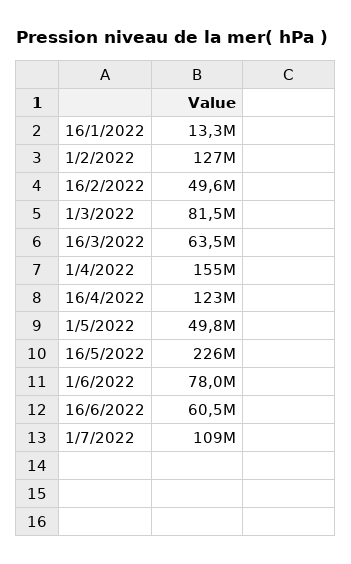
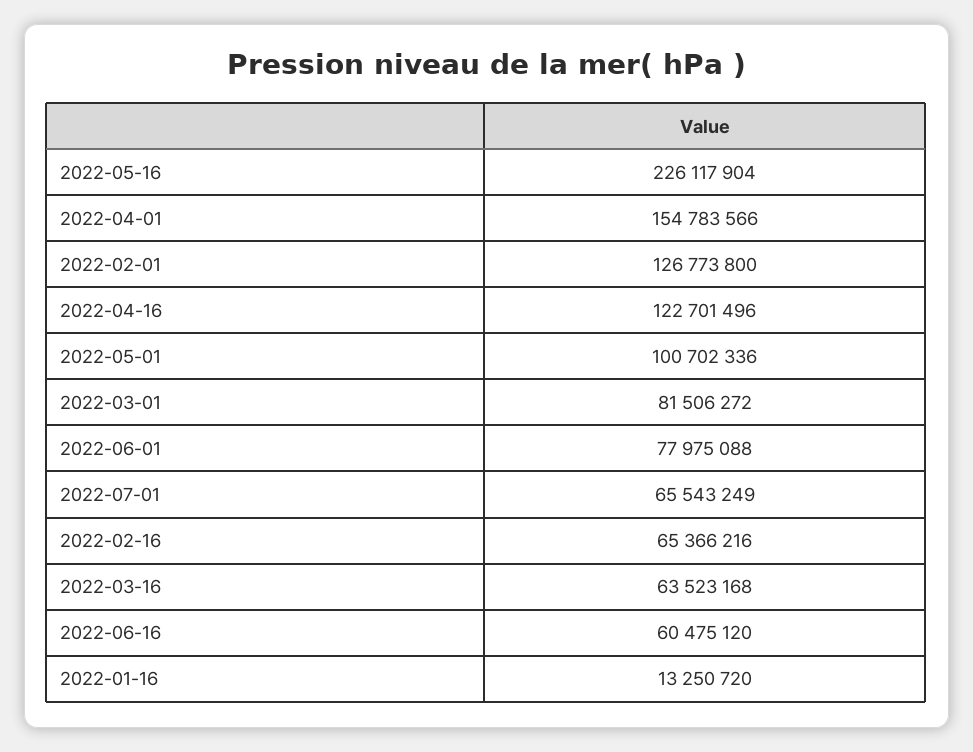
  {
    "16/1/2022": 13250720,
    "1/2/2022": 126773800,
-   "16/2/2022": 49600000,
+   "16/2/2022": 65366216,
    "1/3/2022": 81506272,
    "16/3/2022": 63523168,
    "1/4/2022": 154783566,
    "16/4/2022": 122701496,
-   "1/5/2022": 49800000,
+   "1/5/2022": 100702336,
    "16/5/2022": 226117904,
    "1/6/2022": 77975088,
    "16/6/2022": 60475120,
-   "1/7/2022": 109000000
+   "1/7/2022": 65543249
  }

